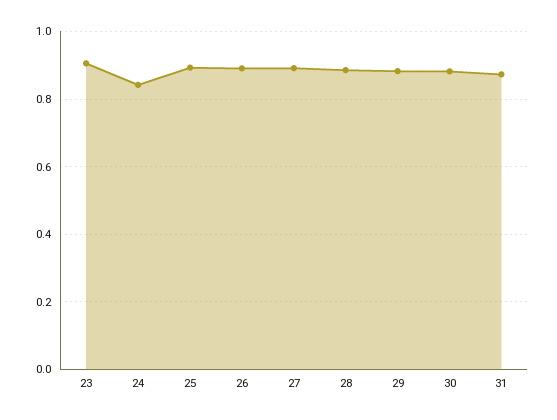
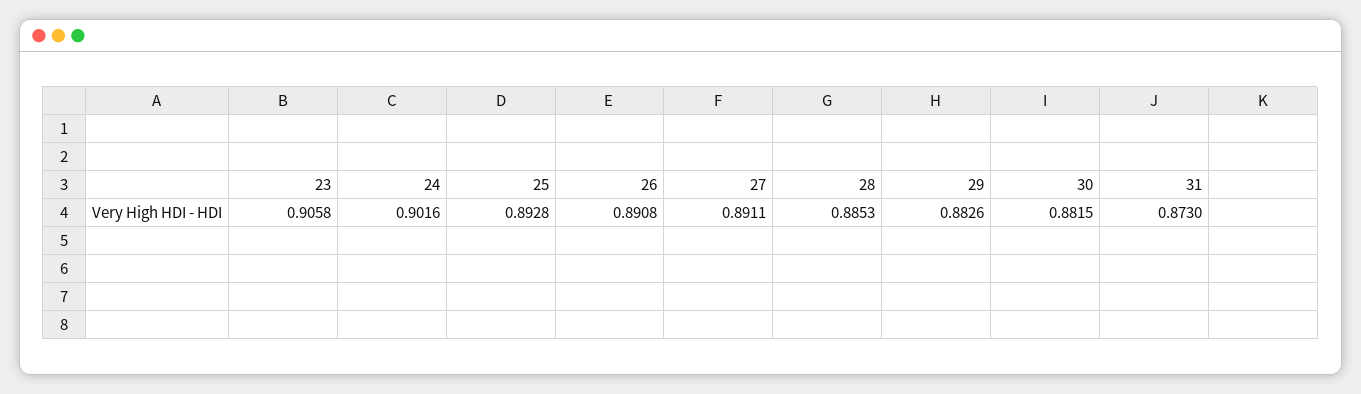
  {
    "23": 0.9058,
-   "24": 0.84,
+   "24": 0.9016,
    "25": 0.8928,
    "26": 0.8908,
    "27": 0.8911,
    "28": 0.8853,
    "29": 0.8826,
    "30": 0.8815,
    "31": 0.873
  }

